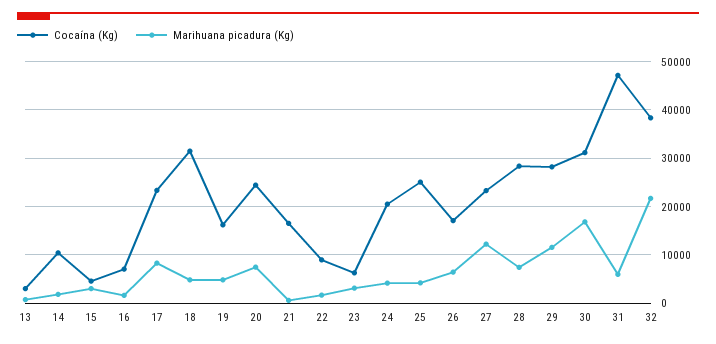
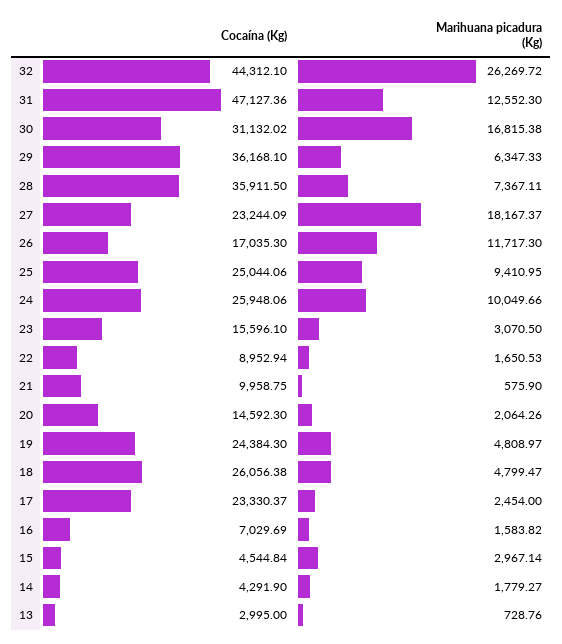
  {
    "Cocaína (Kg)": {
      "13": 2995,
-     "14": 10000,
+     "14": 4291.9,
      "15": 4544.84,
      "16": 7029.69,
      "17": 23330.37,
-     "18": 32000,
+     "18": 26056.38,
-     "19": 16000,
+     "19": 24384.3,
-     "20": 24000,
+     "20": 14592.3,
-     "21": 16000,
+     "21": 9958.75,
      "22": 8952.94,
-     "23": 6000,
+     "23": 15596.1,
-     "24": 20000,
+     "24": 25948.06,
      "25": 25044.06,
      "26": 17035.3,
      "27": 23244.09,
-     "28": 28000,
+     "28": 35911.5,
-     "29": 28000,
+     "29": 36168.1,
      "30": 31132.02,
      "31": 47127.36,
-     "32": 38000
+     "32": 44312.1
    },
    "Marihuana picadura (Kg)": {
      "13": 728.76,
      "14": 1779.27,
      "15": 2967.14,
      "16": 1583.82,
-     "17": 8000,
+     "17": 2454,
      "18": 4799.47,
      "19": 4808.97,
-     "20": 8000,
+     "20": 2064.26,
      "21": 575.9,
      "22": 1650.53,
      "23": 3070.5,
-     "24": 4000,
+     "24": 10049.66,
-     "25": 4000,
+     "25": 9410.95,
-     "26": 6000,
+     "26": 11717.3,
-     "27": 12000,
+     "27": 18167.37,
      "28": 7367.11,
-     "29": 12000,
+     "29": 6347.33,
      "30": 16815.38,
-     "31": 6000,
+     "31": 12552.3,
-     "32": 22000
+     "32": 26269.72
    }
  }

